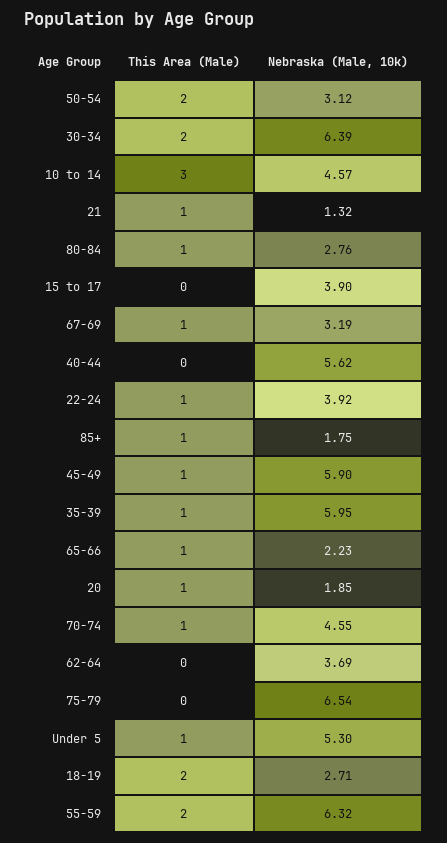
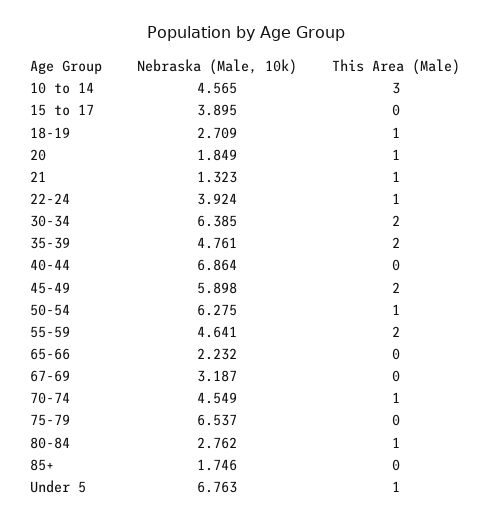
  {
    "This Area (Male)": {
-     "50-54": 2,
+     "50-54": 1,
      "30-34": 2,
      "10 to 14": 3,
      "21": 1,
      "80-84": 1,
      "15 to 17": 0,
-     "67-69": 1,
+     "67-69": 0,
      "40-44": 0,
      "22-24": 1,
-     "85+": 1,
+     "85+": 0,
-     "45-49": 1,
+     "45-49": 2,
-     "35-39": 1,
+     "35-39": 2,
-     "65-66": 1,
+     "65-66": 0,
      "20": 1,
      "70-74": 1,
-     "62-64": 0,
      "75-79": 0,
      "Under 5": 1,
-     "18-19": 2,
+     "18-19": 1,
      "55-59": 2
    },
    "Nebraska (Male, 10k)": {
-     "50-54": 3.12,
+     "50-54": 6.275,
      "30-34": 6.385,
      "10 to 14": 4.565,
      "21": 1.323,
      "80-84": 2.762,
      "15 to 17": 3.895,
      "67-69": 3.187,
-     "40-44": 5.62,
+     "40-44": 6.864,
      "22-24": 3.924,
      "85+": 1.746,
      "45-49": 5.898,
-     "35-39": 5.95,
+     "35-39": 4.761,
      "65-66": 2.232,
      "20": 1.849,
      "70-74": 4.549,
-     "62-64": 3.69,
      "75-79": 6.537,
-     "Under 5": 5.3,
+     "Under 5": 6.763,
      "18-19": 2.709,
-     "55-59": 6.32
+     "55-59": 4.641
    }
  }

